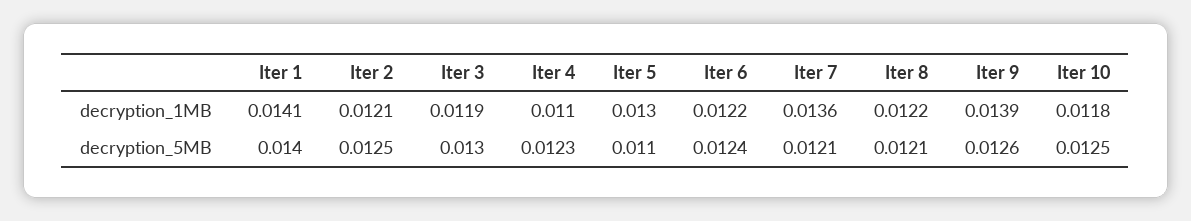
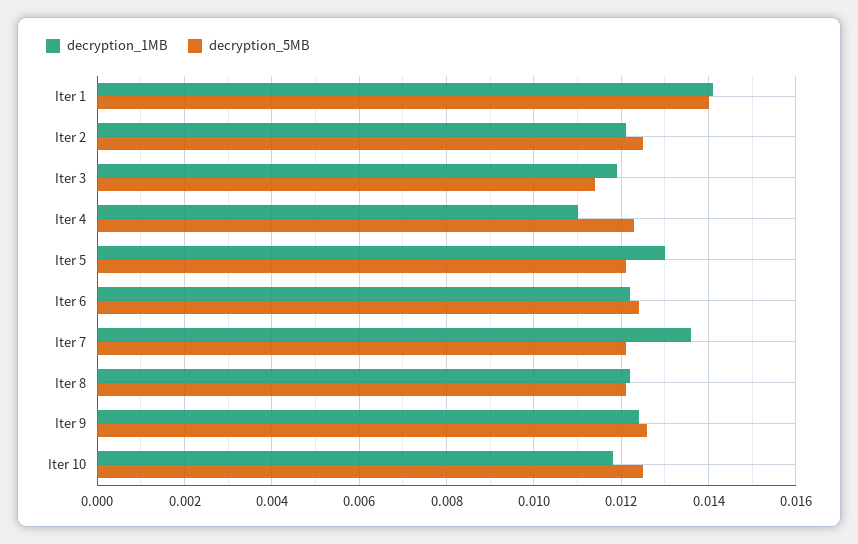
  {
    "decryption_1MB": {
      "Iter 1": 0.0141,
      "Iter 2": 0.0121,
      "Iter 3": 0.0119,
      "Iter 4": 0.011,
      "Iter 5": 0.013,
      "Iter 6": 0.0122,
      "Iter 7": 0.0136,
      "Iter 8": 0.0122,
-     "Iter 9": 0.0139,
+     "Iter 9": 0.0125,
      "Iter 10": 0.0118
    },
    "decryption_5MB": {
      "Iter 1": 0.014,
      "Iter 2": 0.0125,
-     "Iter 3": 0.013,
+     "Iter 3": 0.0115,
      "Iter 4": 0.0123,
-     "Iter 5": 0.011,
+     "Iter 5": 0.012,
      "Iter 6": 0.0124,
      "Iter 7": 0.0121,
      "Iter 8": 0.0121,
      "Iter 9": 0.0126,
      "Iter 10": 0.0125
    }
  }

